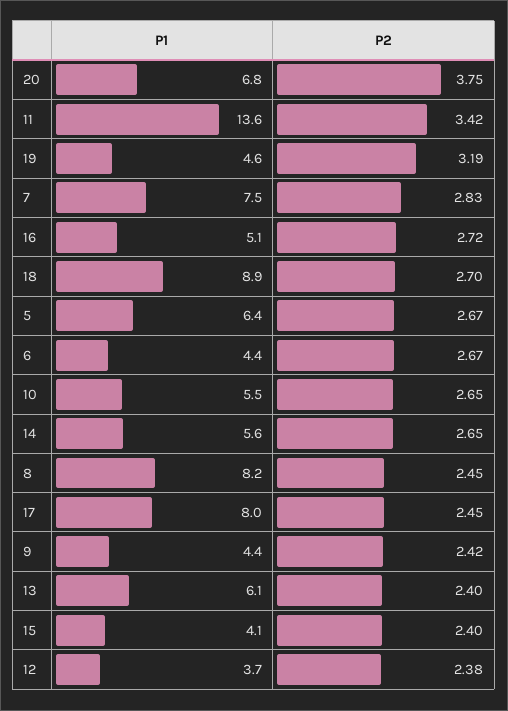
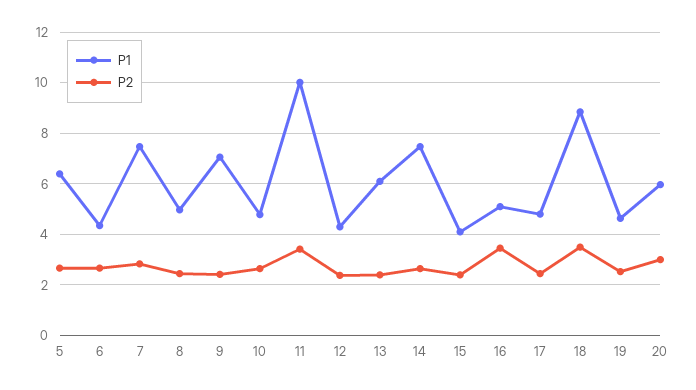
  {
    "P1": {
-     "20": 6.8,
+     "20": 6,
-     "11": 13.6,
+     "11": 10,
      "19": 4.6,
      "7": 7.5,
      "16": 5.1,
      "18": 8.9,
      "5": 6.4,
      "6": 4.4,
-     "10": 5.5,
+     "10": 4.75,
-     "14": 5.6,
+     "14": 7.5,
-     "8": 8.2,
+     "8": 5,
-     "17": 8,
+     "17": 4.75,
-     "9": 4.4,
+     "9": 7,
      "13": 6.1,
      "15": 4.1,
-     "12": 3.7
+     "12": 4.25
    },
    "P2": {
-     "20": 3.75,
+     "20": 3,
      "11": 3.42,
-     "19": 3.19,
+     "19": 2.5,
      "7": 2.83,
-     "16": 2.72,
+     "16": 3.5,
-     "18": 2.7,
+     "18": 3.5,
      "5": 2.67,
      "6": 2.67,
      "10": 2.65,
      "14": 2.65,
      "8": 2.45,
      "17": 2.45,
      "9": 2.42,
      "13": 2.4,
      "15": 2.4,
      "12": 2.38
    }
  }

